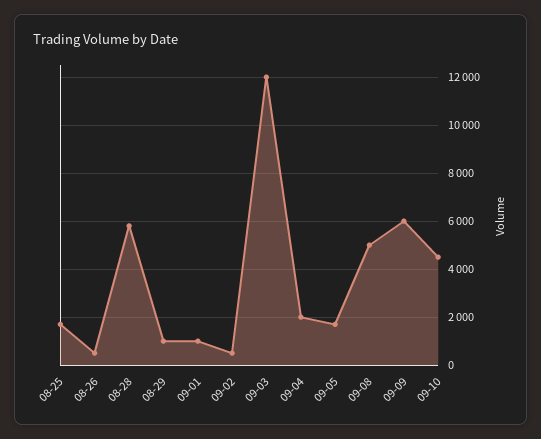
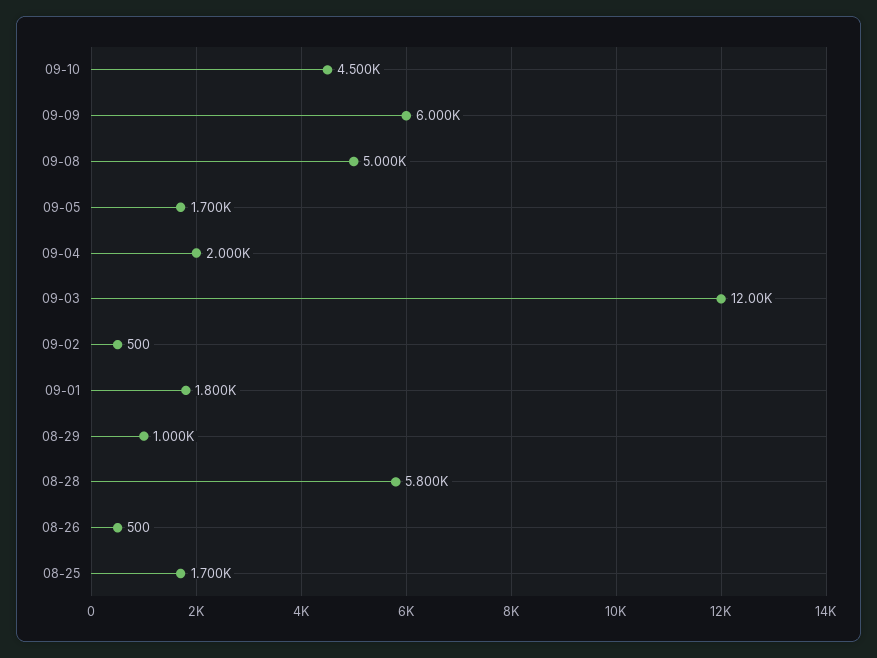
  {
    "08-25": 1700,
    "08-26": 500,
    "08-28": 5800,
    "08-29": 1000,
-   "09-01": 1000,
+   "09-01": 1800,
    "09-02": 500,
    "09-03": 12000,
    "09-04": 2000,
    "09-05": 1700,
    "09-08": 5000,
    "09-09": 6000,
    "09-10": 4500
  }

